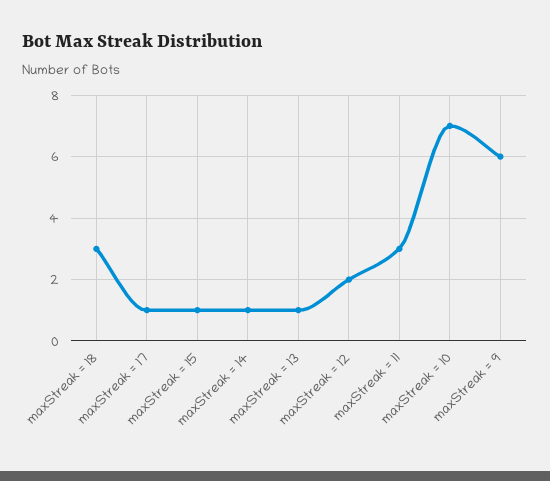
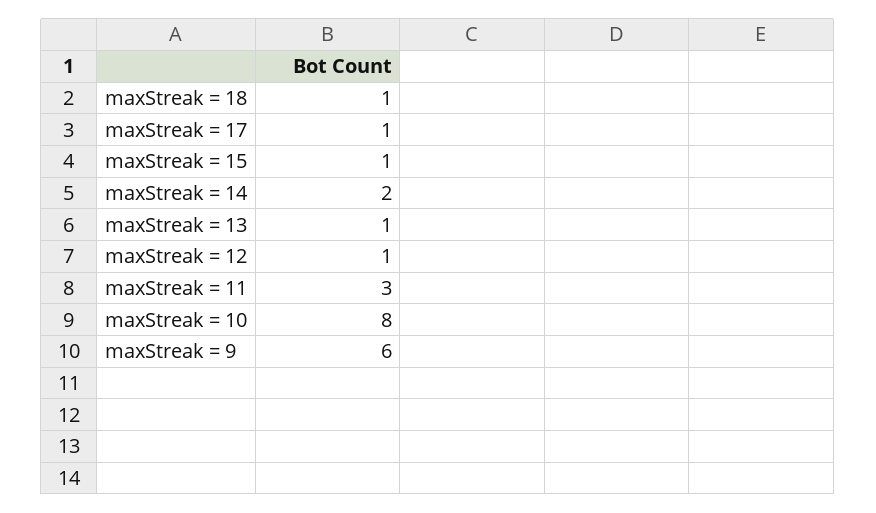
  {
-   "maxStreak = 18": 3,
+   "maxStreak = 18": 1,
    "maxStreak = 17": 1,
    "maxStreak = 15": 1,
-   "maxStreak = 14": 1,
+   "maxStreak = 14": 2,
    "maxStreak = 13": 1,
-   "maxStreak = 12": 2,
+   "maxStreak = 12": 1,
    "maxStreak = 11": 3,
-   "maxStreak = 10": 7,
+   "maxStreak = 10": 8,
    "maxStreak = 9": 6
  }

